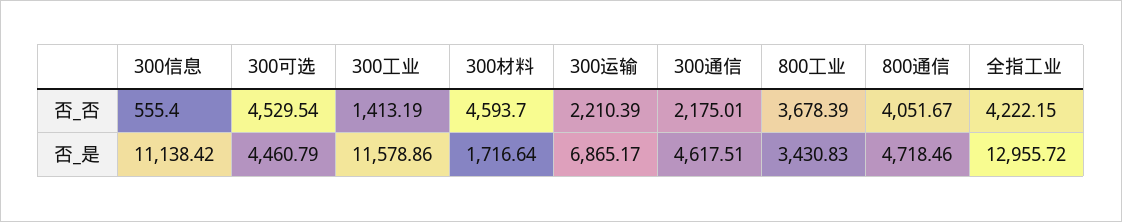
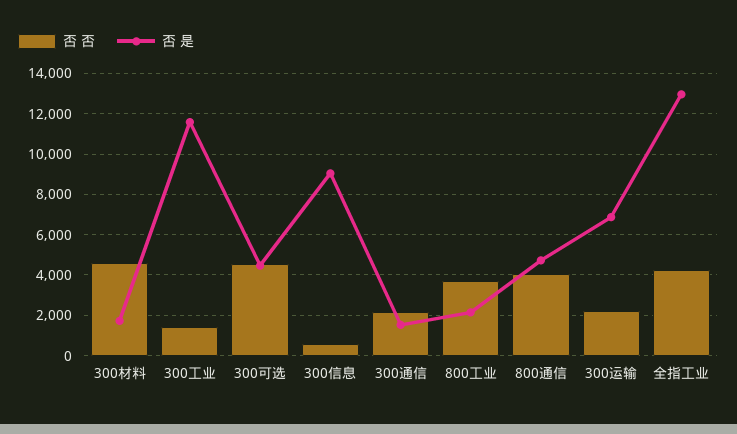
  {
    "否_否": {
      "300信息": 555.4,
      "300可选": 4529.54,
      "300工业": 1413.19,
      "300材料": 4593.7,
      "300运输": 2210.39,
      "300通信": 2175.01,
      "800工业": 3678.39,
      "800通信": 4051.67,
      "全指工业": 4222.15
    },
    "否_是": {
-     "300信息": 11138.42,
+     "300信息": 9000,
      "300可选": 4460.79,
      "300工业": 11578.86,
      "300材料": 1716.64,
      "300运输": 6865.17,
-     "300通信": 4617.51,
+     "300通信": 1500,
-     "800工业": 3430.83,
+     "800工业": 2000,
      "800通信": 4718.46,
      "全指工业": 12955.72
    }
  }

